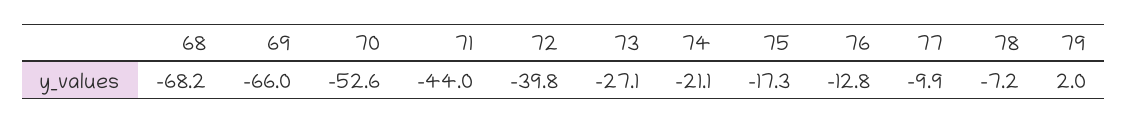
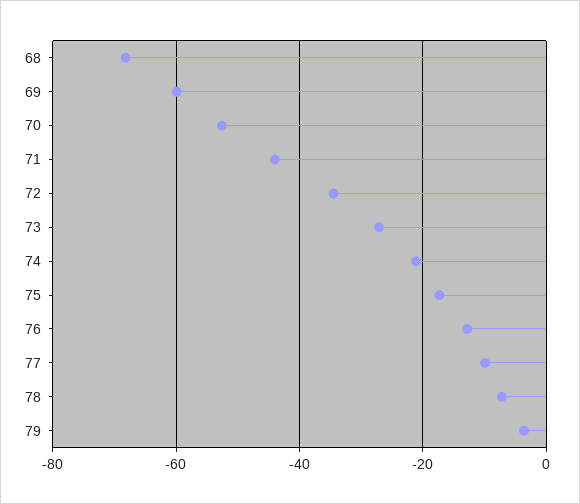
  {
    "68": -68.2,
-   "69": -66,
+   "69": -60,
    "70": -52.6,
    "71": -44,
-   "72": -39.8,
+   "72": -34,
    "73": -27.1,
    "74": -21.1,
    "75": -17.3,
    "76": -12.8,
    "77": -9.9,
    "78": -7.2,
-   "79": 2
+   "79": -4
  }

